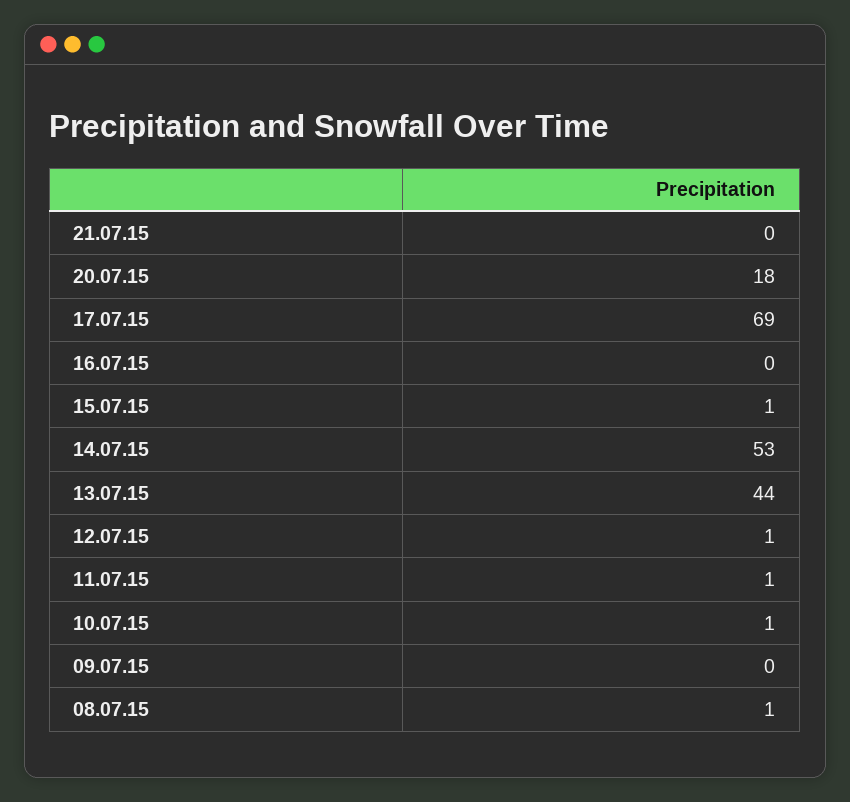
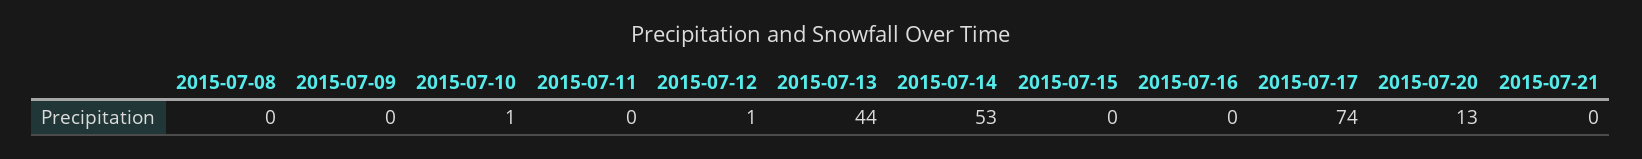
  {
    "21.07.15": 0,
-   "20.07.15": 18,
+   "20.07.15": 13,
-   "17.07.15": 69,
+   "17.07.15": 74,
    "16.07.15": 0,
-   "15.07.15": 1,
+   "15.07.15": 0,
    "14.07.15": 53,
    "13.07.15": 44,
    "12.07.15": 1,
-   "11.07.15": 1,
+   "11.07.15": 0,
    "10.07.15": 1,
    "09.07.15": 0,
-   "08.07.15": 1
+   "08.07.15": 0
  }

